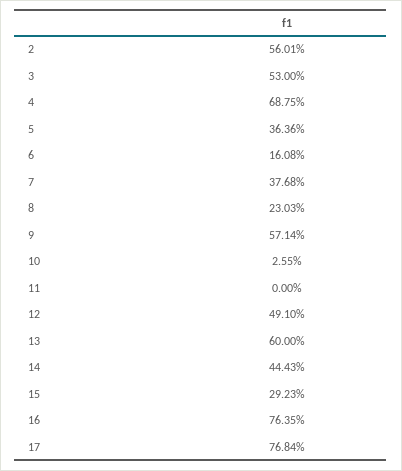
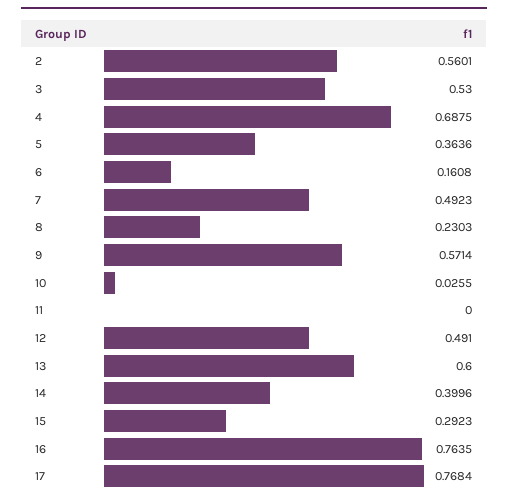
  {
    "2": 0.5601,
    "3": 0.53,
    "4": 0.6875,
    "5": 0.3636,
    "6": 0.1608,
-   "7": 0.3768,
+   "7": 0.4923,
    "8": 0.2303,
    "9": 0.5714,
    "10": 0.0255,
    "11": 0,
    "12": 0.491,
    "13": 0.6,
-   "14": 0.4443,
+   "14": 0.3996,
    "15": 0.2923,
    "16": 0.7635,
    "17": 0.7684
  }

